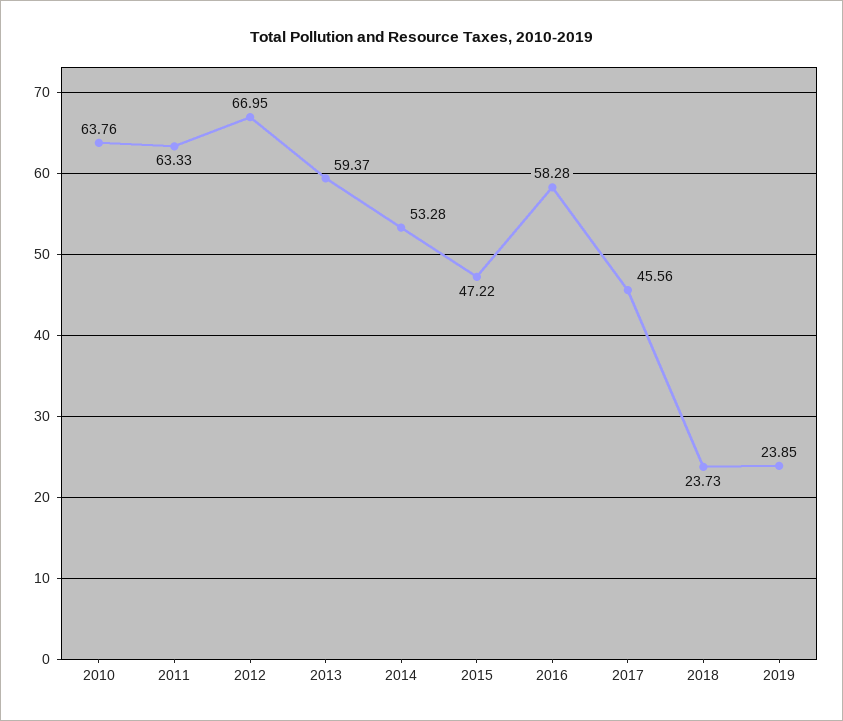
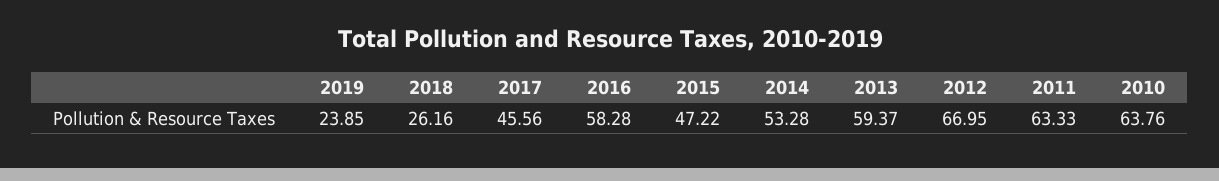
  {
    "2010": 63.76,
    "2011": 63.33,
    "2012": 66.95,
    "2013": 59.37,
    "2014": 53.28,
    "2015": 47.22,
    "2016": 58.28,
    "2017": 45.56,
-   "2018": 23.73,
+   "2018": 26.16,
    "2019": 23.85
  }

